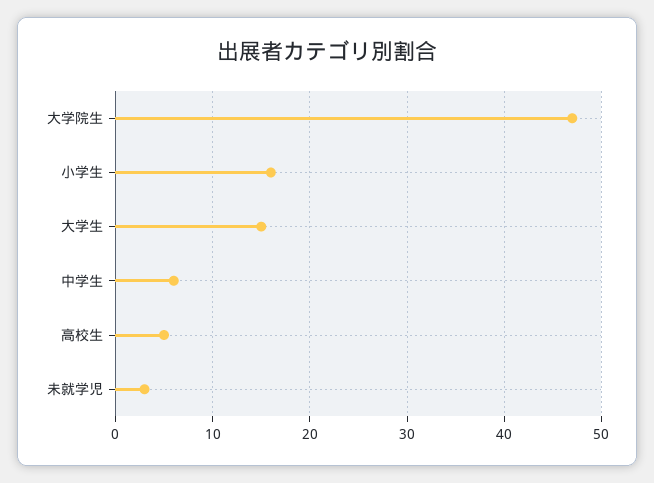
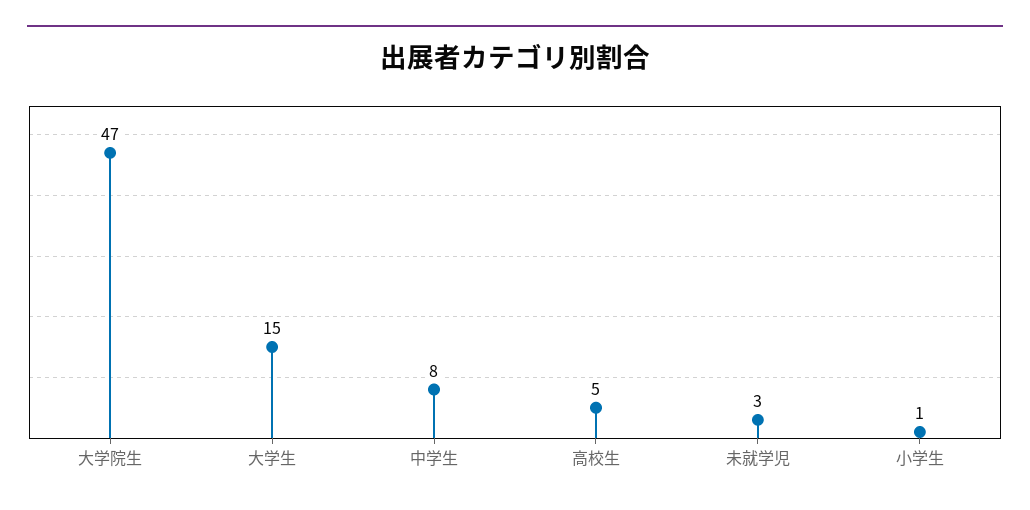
  {
    "大学院生": 47,
-   "小学生": 16,
+   "小学生": 1,
    "大学生": 15,
-   "中学生": 6,
+   "中学生": 8,
    "高校生": 5,
    "未就学児": 3
  }

